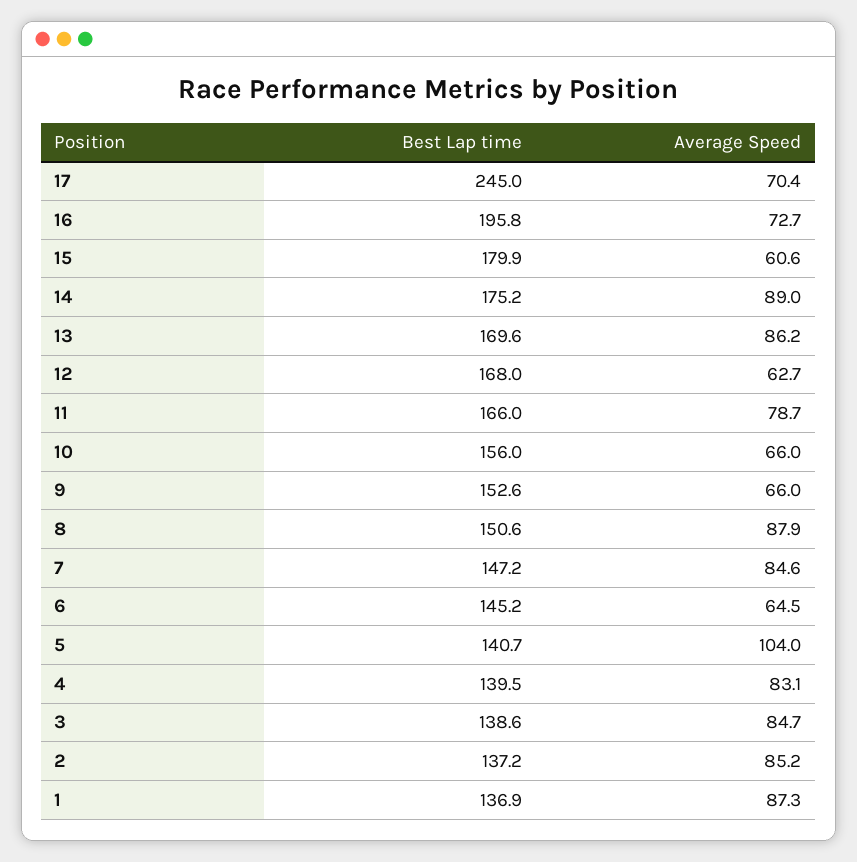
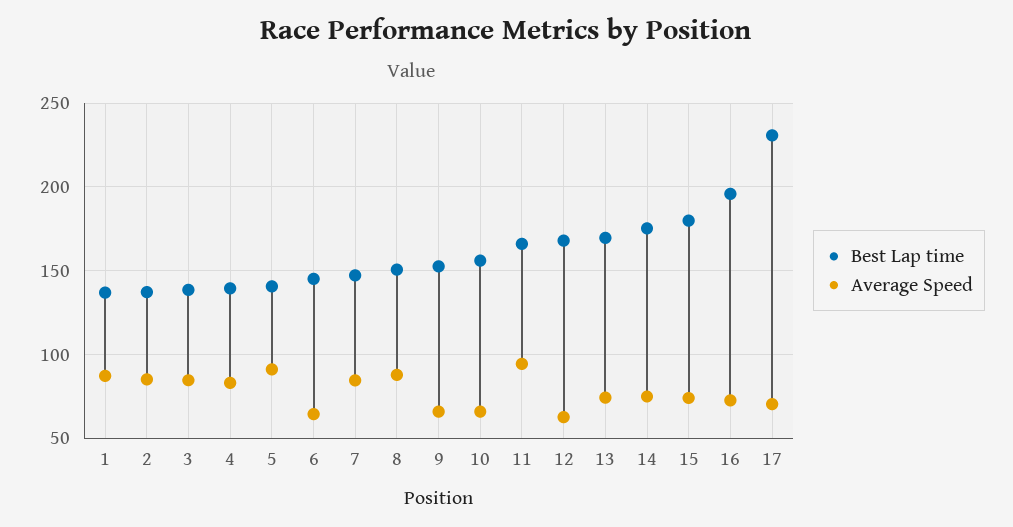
  {
    "Best Lap time": {
-     "17": 245,
+     "17": 230,
      "16": 195.8,
      "15": 179.9,
      "14": 175.2,
      "13": 169.6,
      "12": 168,
      "11": 166,
      "10": 156,
      "9": 152.6,
      "8": 150.6,
      "7": 147.2,
      "6": 145.2,
      "5": 140.7,
      "4": 139.5,
      "3": 138.6,
      "2": 137.2,
      "1": 136.9
    },
    "Average Speed": {
      "17": 70.4,
      "16": 72.7,
-     "15": 60.6,
+     "15": 75,
-     "14": 89,
+     "14": 75,
-     "13": 86.2,
+     "13": 75,
      "12": 62.7,
-     "11": 78.7,
+     "11": 95,
      "10": 66,
      "9": 66,
      "8": 87.9,
      "7": 84.6,
      "6": 64.5,
-     "5": 104,
+     "5": 90,
      "4": 83.1,
      "3": 84.7,
      "2": 85.2,
      "1": 87.3
    }
  }

